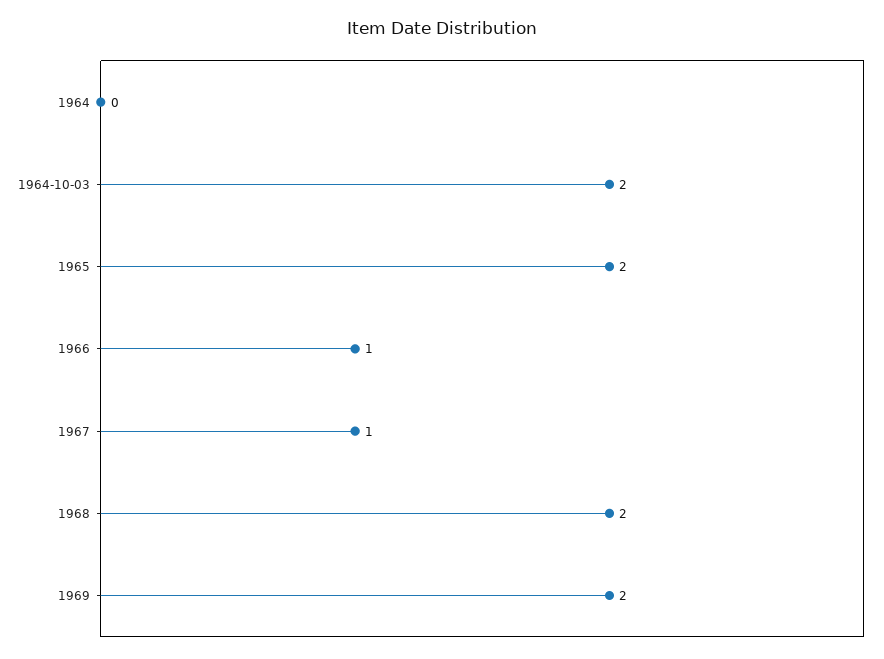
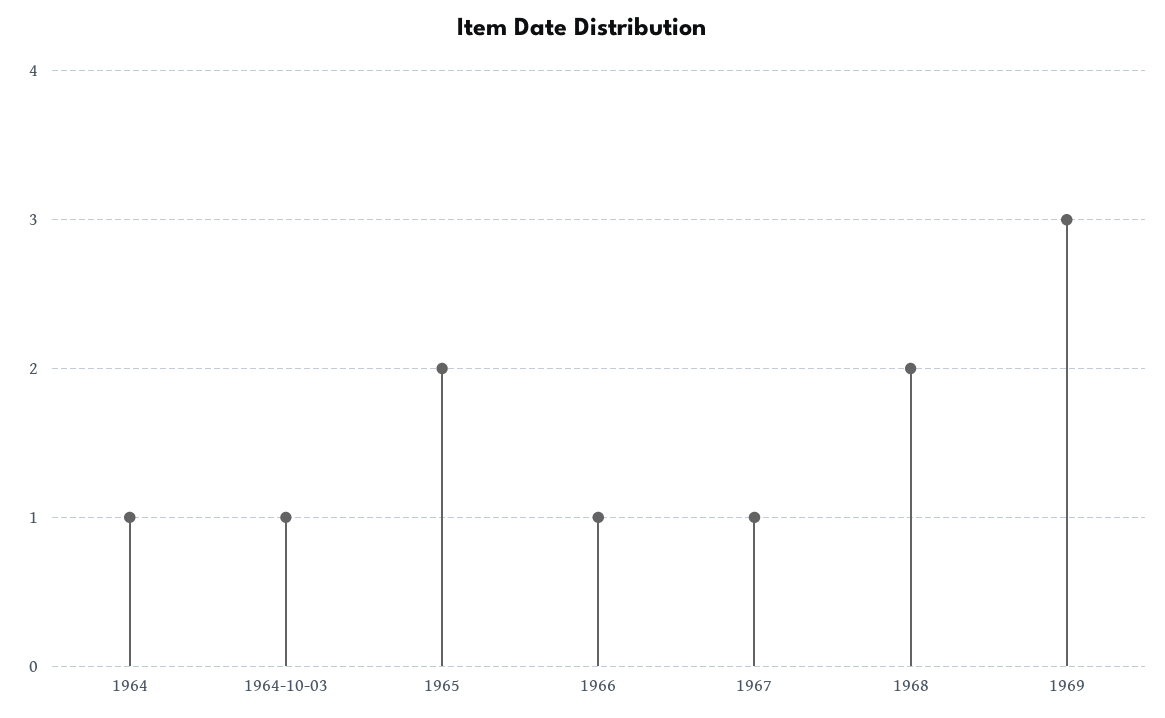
  {
-   "1964": 0,
+   "1964": 1,
-   "1964-10-03": 2,
+   "1964-10-03": 1,
    "1965": 2,
    "1966": 1,
    "1967": 1,
    "1968": 2,
-   "1969": 2
+   "1969": 3
  }

